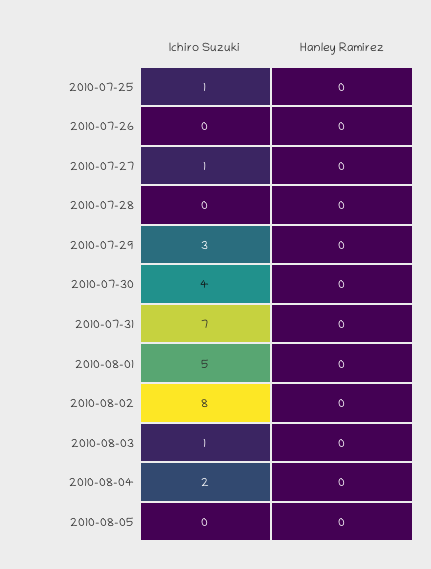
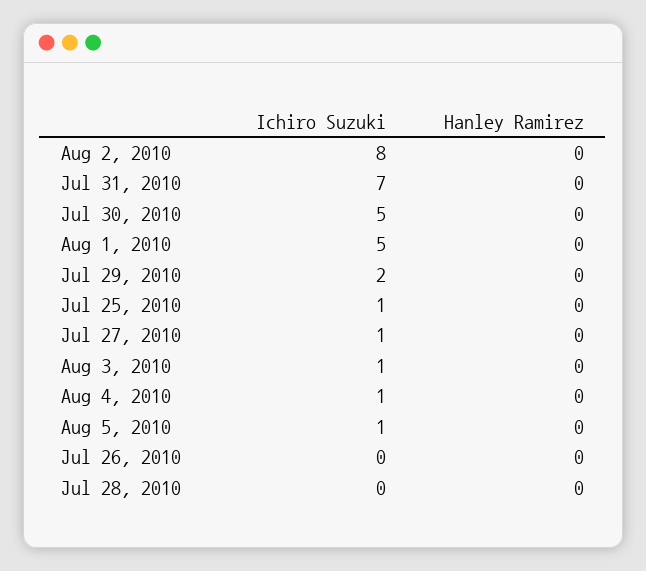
  {
    "Ichiro Suzuki": {
      "2010-07-25": 1,
      "2010-07-26": 0,
      "2010-07-27": 1,
      "2010-07-28": 0,
-     "2010-07-29": 3,
+     "2010-07-29": 2,
-     "2010-07-30": 4,
+     "2010-07-30": 5,
      "2010-07-31": 7,
      "2010-08-01": 5,
      "2010-08-02": 8,
      "2010-08-03": 1,
-     "2010-08-04": 2,
+     "2010-08-04": 1,
-     "2010-08-05": 0
+     "2010-08-05": 1
    },
    "Hanley Ramirez": {
      "2010-07-25": 0,
      "2010-07-26": 0,
      "2010-07-27": 0,
      "2010-07-28": 0,
      "2010-07-29": 0,
      "2010-07-30": 0,
      "2010-07-31": 0,
      "2010-08-01": 0,
      "2010-08-02": 0,
      "2010-08-03": 0,
      "2010-08-04": 0,
      "2010-08-05": 0
    }
  }

